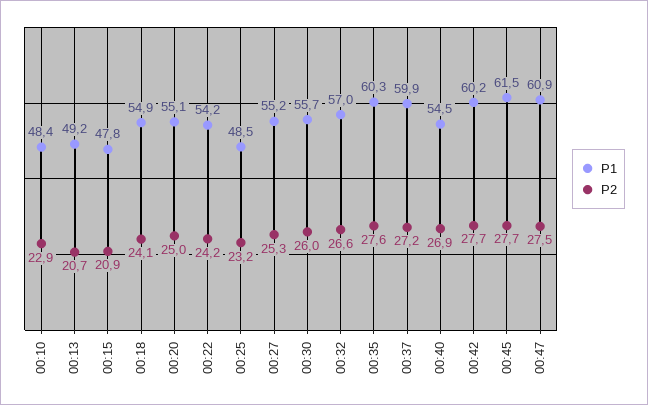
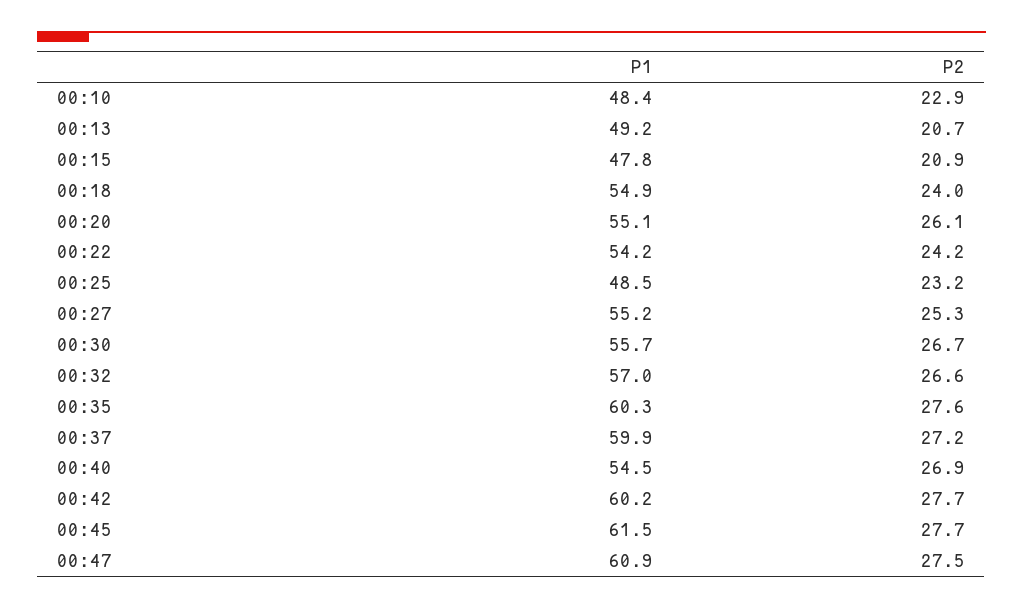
  {
    "P1": {
      "00:10": 48.4,
      "00:13": 49.2,
      "00:15": 47.8,
      "00:18": 54.9,
      "00:20": 55.1,
      "00:22": 54.2,
      "00:25": 48.5,
      "00:27": 55.2,
      "00:30": 55.7,
      "00:32": 57,
      "00:35": 60.3,
      "00:37": 59.9,
      "00:40": 54.5,
      "00:42": 60.2,
      "00:45": 61.5,
      "00:47": 60.9
    },
    "P2": {
      "00:10": 22.9,
      "00:13": 20.7,
      "00:15": 20.9,
-     "00:18": 24.1,
+     "00:18": 24,
-     "00:20": 25,
+     "00:20": 26.1,
      "00:22": 24.2,
      "00:25": 23.2,
      "00:27": 25.3,
-     "00:30": 26,
+     "00:30": 26.7,
      "00:32": 26.6,
      "00:35": 27.6,
      "00:37": 27.2,
      "00:40": 26.9,
      "00:42": 27.7,
      "00:45": 27.7,
      "00:47": 27.5
    }
  }

